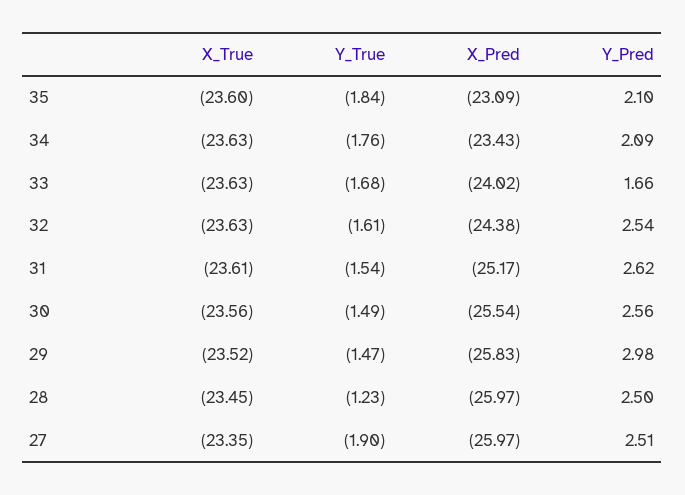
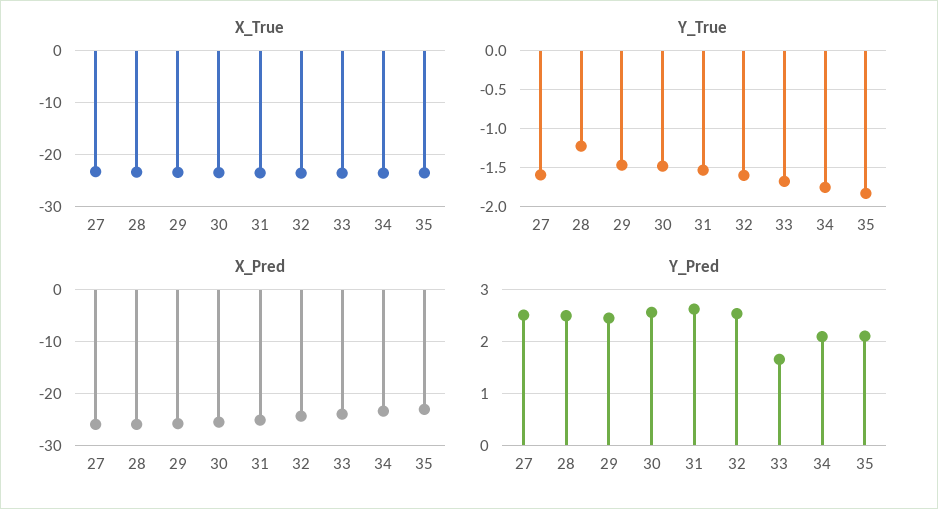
  {
    "X_True": {
      "35": -23.6,
      "34": -23.63,
      "33": -23.63,
      "32": -23.63,
      "31": -23.61,
      "30": -23.56,
      "29": -23.52,
      "28": -23.45,
      "27": -23.35
    },
    "Y_True": {
      "35": -1.84,
      "34": -1.76,
      "33": -1.68,
      "32": -1.61,
      "31": -1.54,
      "30": -1.49,
      "29": -1.47,
      "28": -1.23,
-     "27": -1.9
+     "27": -1.6
    },
    "X_Pred": {
      "35": -23.09,
      "34": -23.43,
      "33": -24.02,
      "32": -24.38,
      "31": -25.17,
      "30": -25.54,
      "29": -25.83,
      "28": -25.97,
      "27": -25.97
    },
    "Y_Pred": {
      "35": 2.1,
      "34": 2.09,
      "33": 1.66,
      "32": 2.54,
      "31": 2.62,
      "30": 2.56,
-     "29": 2.98,
+     "29": 2.4,
      "28": 2.5,
      "27": 2.51
    }
  }

